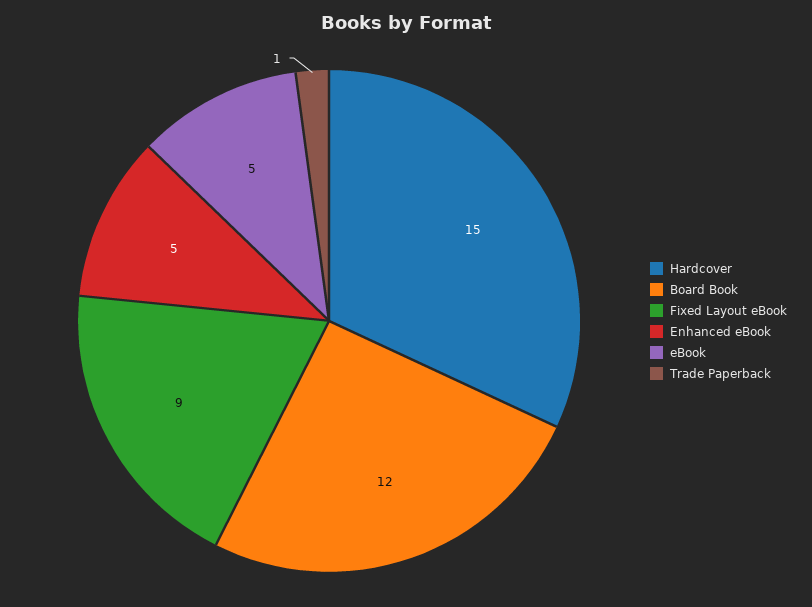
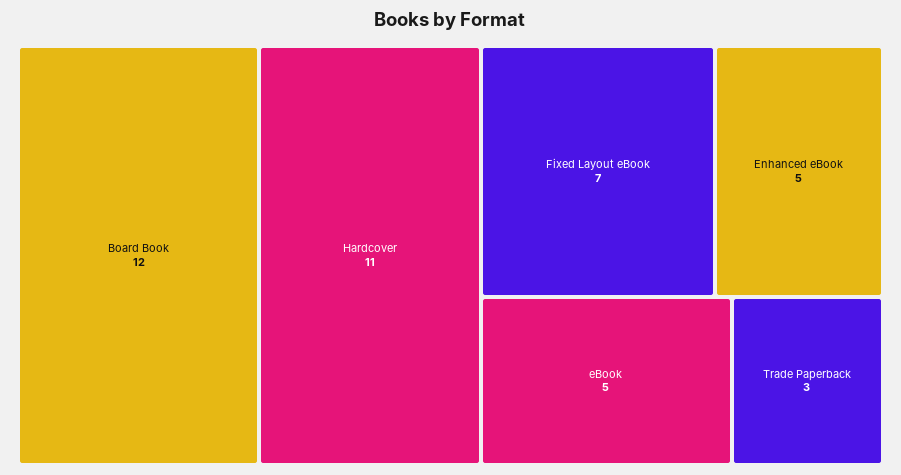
  {
-   "Hardcover": 15,
+   "Hardcover": 11,
    "Board Book": 12,
-   "Fixed Layout eBook": 9,
+   "Fixed Layout eBook": 7,
    "Enhanced eBook": 5,
    "eBook": 5,
-   "Trade Paperback": 1
+   "Trade Paperback": 3
  }

